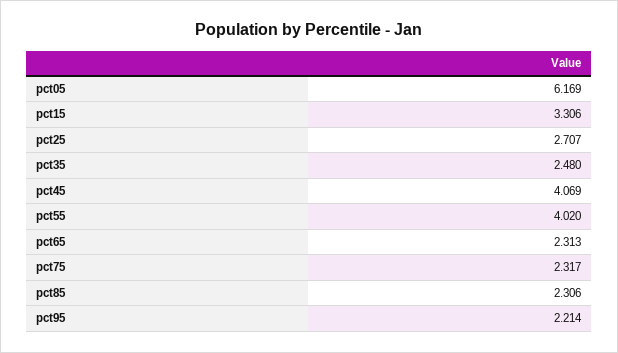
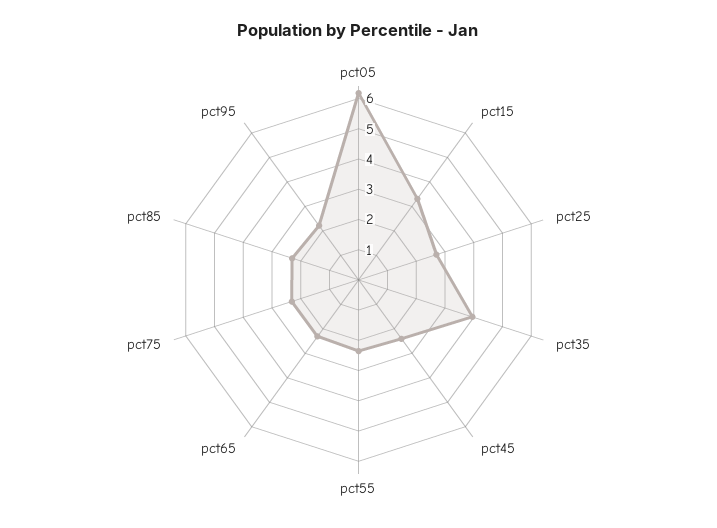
  {
    "pct05": 6.169,
    "pct15": 3.306,
    "pct25": 2.707,
-   "pct35": 2.48,
+   "pct35": 4,
-   "pct45": 4.069,
+   "pct45": 2.5,
-   "pct55": 4.02,
+   "pct55": 2.5,
    "pct65": 2.313,
    "pct75": 2.317,
    "pct85": 2.306,
    "pct95": 2.214
  }

